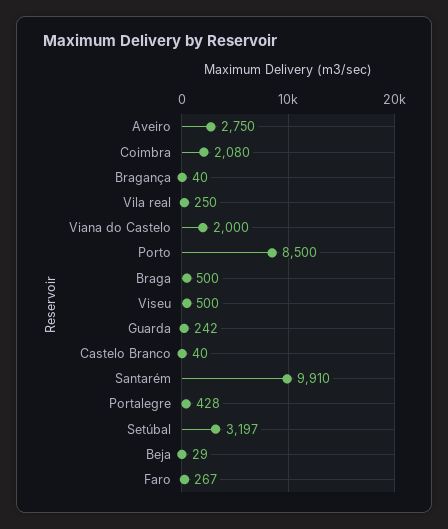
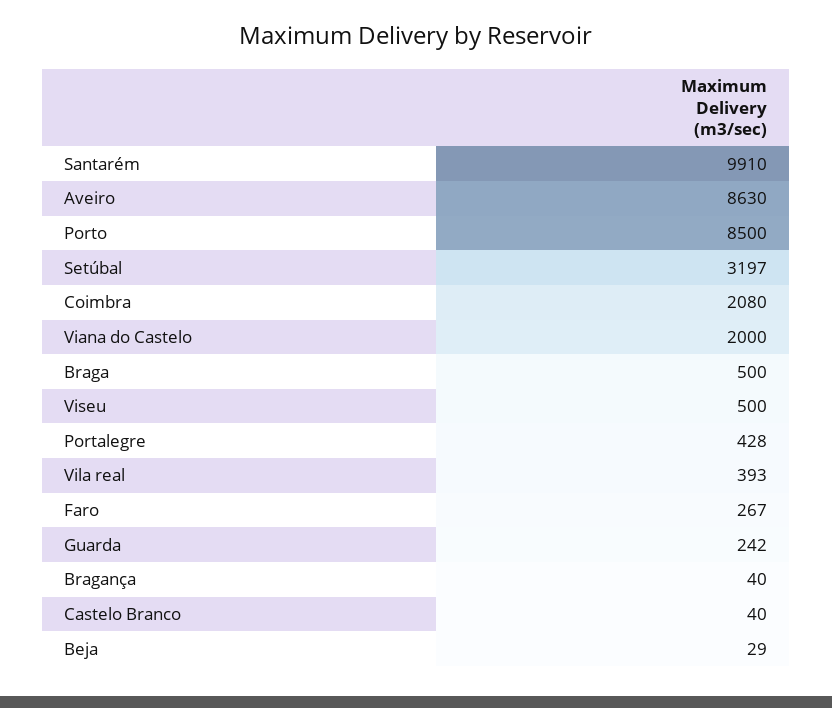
  {
-   "Aveiro": 2750,
+   "Aveiro": 8630,
    "Coimbra": 2080,
    "Bragança": 40,
-   "Vila real": 250,
+   "Vila real": 393,
    "Viana do Castelo": 2000,
    "Porto": 8500,
    "Braga": 500,
    "Viseu": 500,
    "Guarda": 242,
    "Castelo Branco": 40,
    "Santarém": 9910,
    "Portalegre": 428,
    "Setúbal": 3197,
    "Beja": 29,
    "Faro": 267
  }

